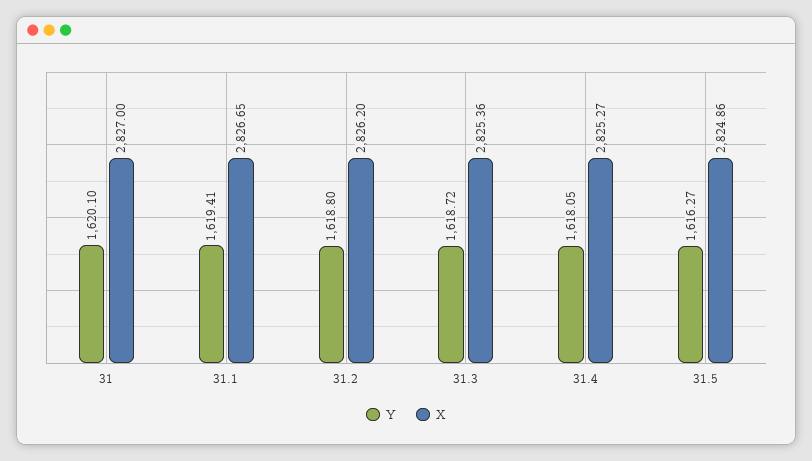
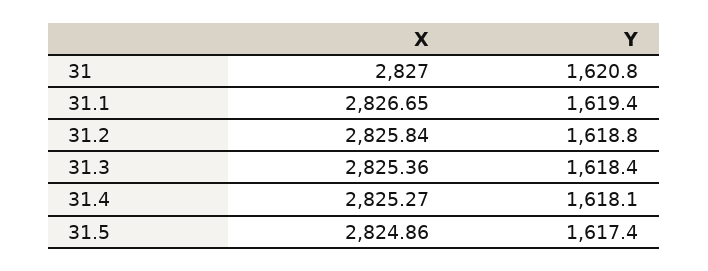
  {
    "Y": {
-     "31": 1620.1,
+     "31": 1620.8,
      "31.1": 1619.41,
      "31.2": 1618.8,
-     "31.3": 1618.72,
+     "31.3": 1618.4,
      "31.4": 1618.05,
-     "31.5": 1616.27
+     "31.5": 1617.4
    },
    "X": {
      "31": 2827,
      "31.1": 2826.65,
-     "31.2": 2826.2,
+     "31.2": 2825.84,
      "31.3": 2825.36,
      "31.4": 2825.27,
      "31.5": 2824.86
    }
  }

